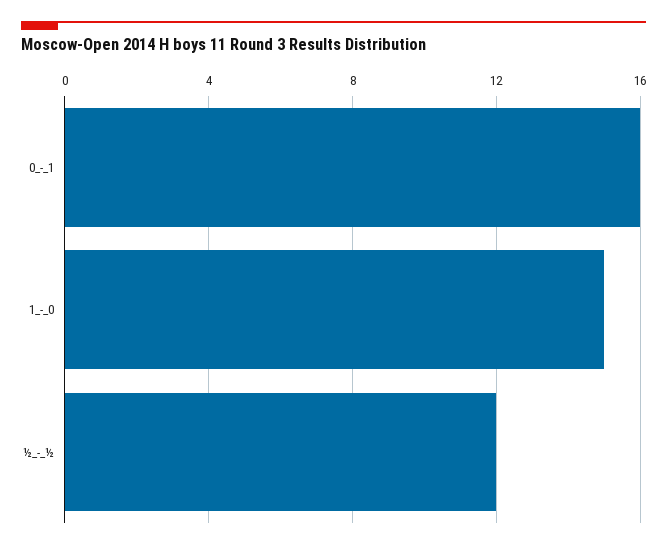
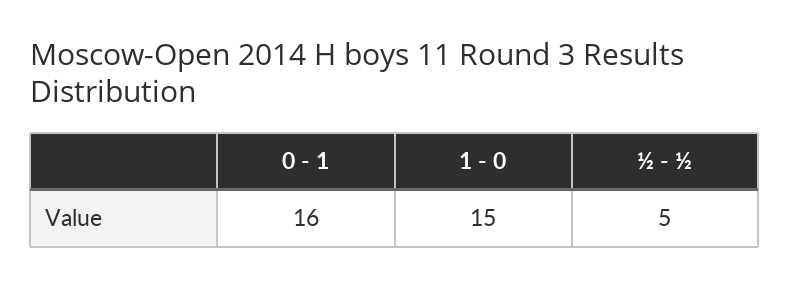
  {
    "0_-_1": 16,
    "1_-_0": 15,
-   "½_-_½": 12
+   "½_-_½": 5
  }

